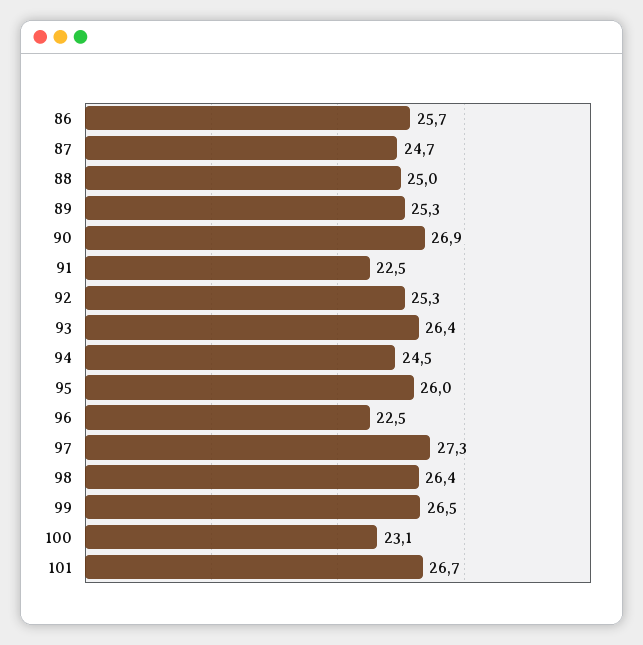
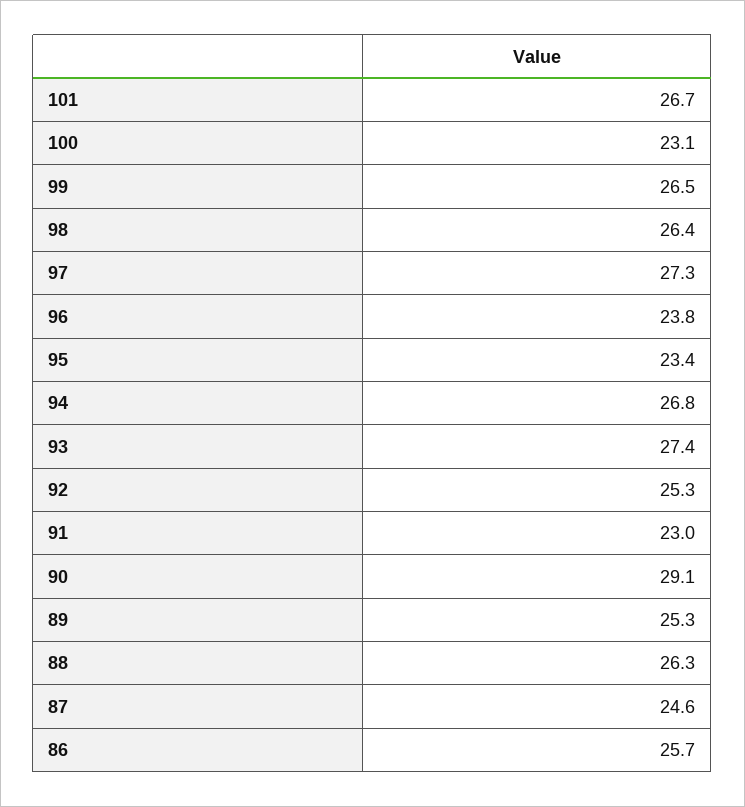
  {
    "86": 25.7,
-   "87": 24.7,
+   "87": 24.6,
-   "88": 25,
+   "88": 26.3,
    "89": 25.3,
-   "90": 26.9,
+   "90": 29.1,
-   "91": 22.5,
+   "91": 23,
    "92": 25.3,
-   "93": 26.4,
+   "93": 27.4,
-   "94": 24.5,
+   "94": 26.8,
-   "95": 26,
+   "95": 23.4,
-   "96": 22.5,
+   "96": 23.8,
    "97": 27.3,
    "98": 26.4,
    "99": 26.5,
    "100": 23.1,
    "101": 26.7
  }

